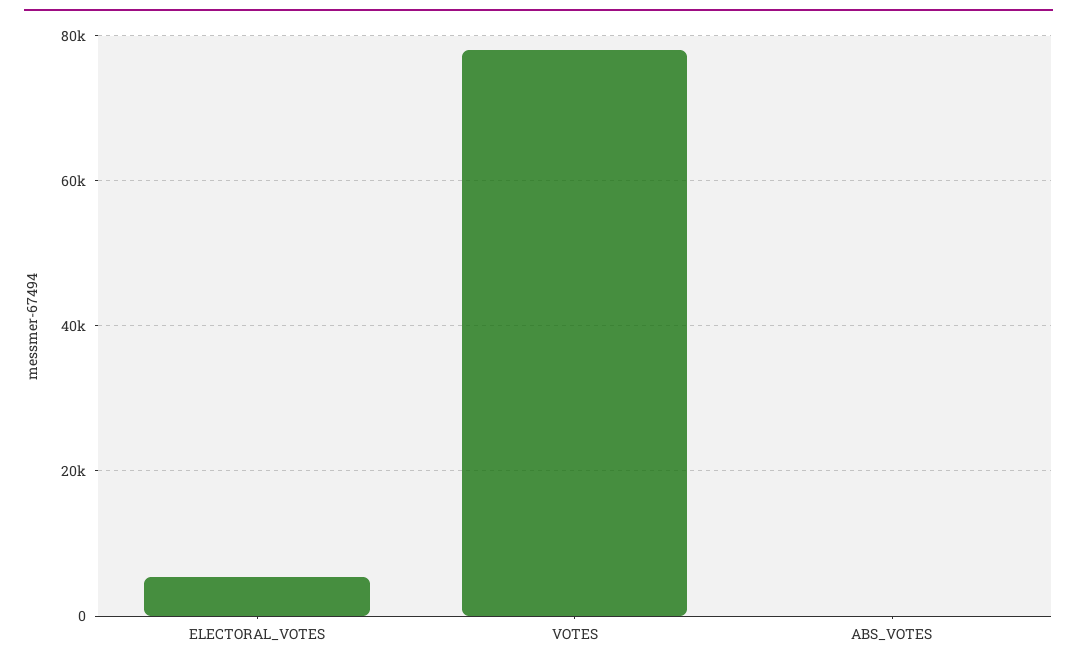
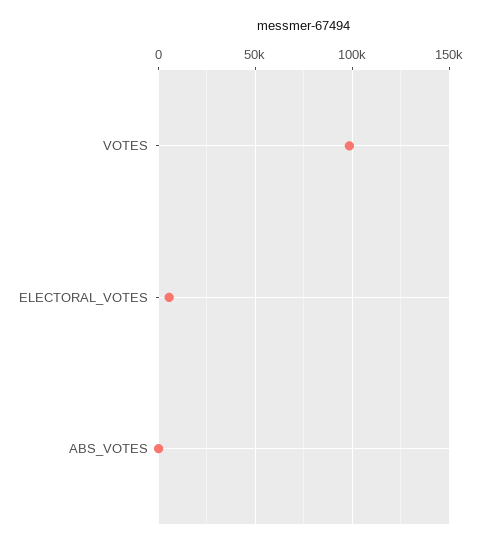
  {
    "ELECTORAL_VOTES": 6000,
-   "VOTES": 78000,
+   "VOTES": 100000,
    "ABS_VOTES": 0
  }

